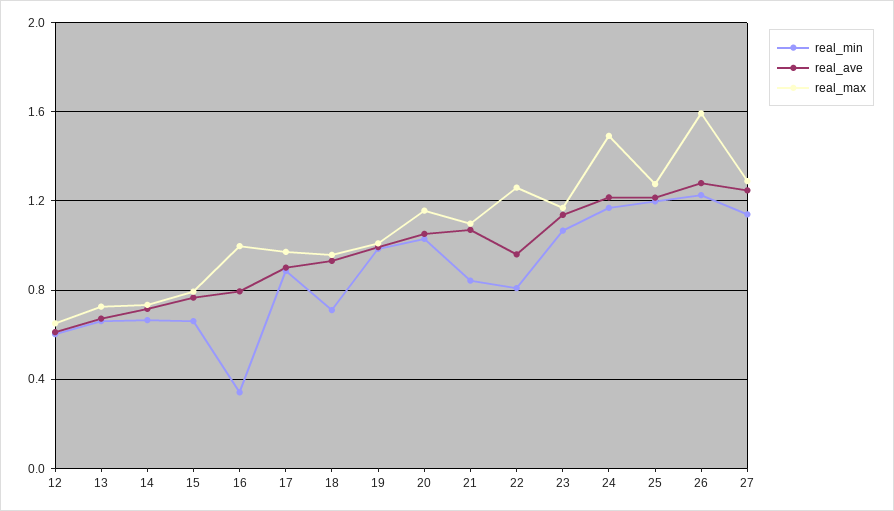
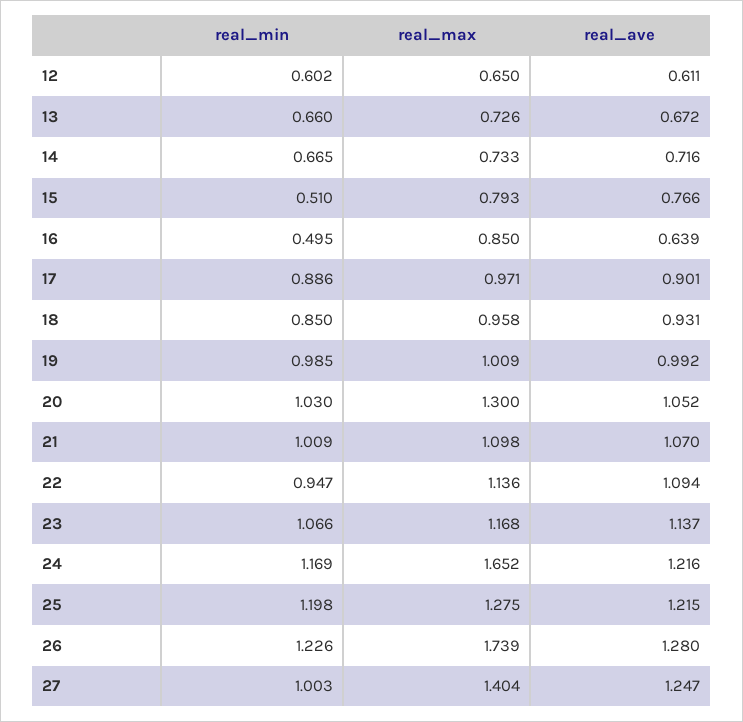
  {
    "real_min": {
      "12": 0.602,
      "13": 0.66,
      "14": 0.665,
-     "15": 0.65,
+     "15": 0.51,
-     "16": 0.35,
+     "16": 0.495,
      "17": 0.886,
-     "18": 0.7,
+     "18": 0.85,
      "19": 0.985,
      "20": 1.03,
-     "21": 0.85,
+     "21": 1.009,
-     "22": 0.8,
+     "22": 0.947,
      "23": 1.066,
      "24": 1.169,
      "25": 1.198,
      "26": 1.226,
-     "27": 1.15
+     "27": 1.003
    },
    "real_ave": {
      "12": 0.611,
      "13": 0.672,
      "14": 0.716,
      "15": 0.766,
-     "16": 0.8,
+     "16": 0.639,
      "17": 0.901,
      "18": 0.931,
      "19": 0.992,
      "20": 1.052,
      "21": 1.07,
-     "22": 0.95,
+     "22": 1.094,
      "23": 1.137,
      "24": 1.216,
      "25": 1.215,
      "26": 1.28,
      "27": 1.247
    },
    "real_max": {
      "12": 0.65,
      "13": 0.726,
      "14": 0.733,
      "15": 0.793,
-     "16": 1,
+     "16": 0.85,
      "17": 0.971,
      "18": 0.958,
      "19": 1.009,
-     "20": 1.15,
+     "20": 1.3,
      "21": 1.098,
-     "22": 1.25,
+     "22": 1.136,
      "23": 1.168,
-     "24": 1.5,
+     "24": 1.652,
      "25": 1.275,
-     "26": 1.6,
+     "26": 1.739,
-     "27": 1.3
+     "27": 1.404
    }
  }

